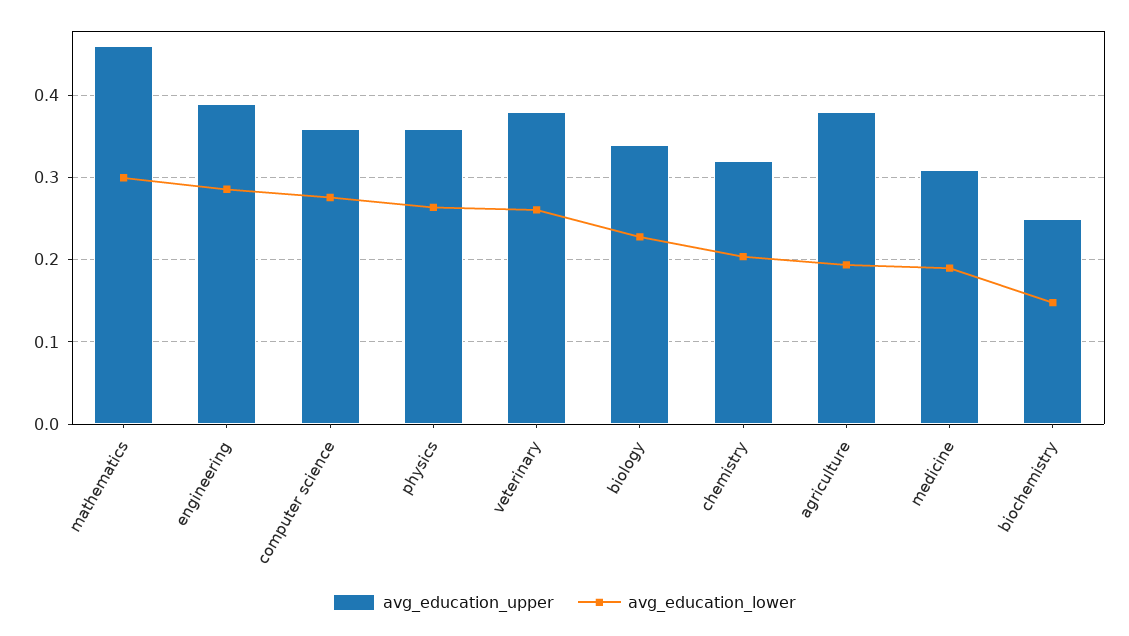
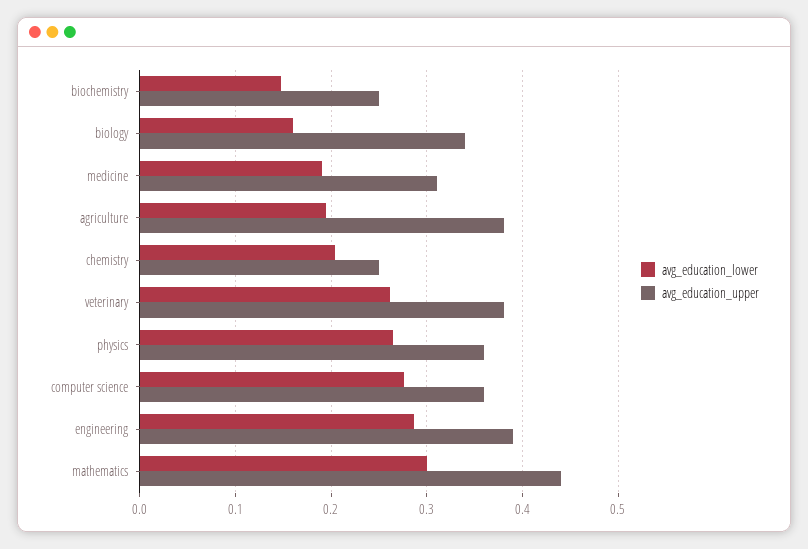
  {
    "avg_education_upper": {
-     "mathematics": 0.46,
+     "mathematics": 0.44,
      "engineering": 0.39,
      "computer science": 0.36,
      "physics": 0.36,
      "veterinary": 0.38,
      "biology": 0.34,
-     "chemistry": 0.32,
+     "chemistry": 0.25,
      "agriculture": 0.38,
      "medicine": 0.31,
      "biochemistry": 0.25
    },
    "avg_education_lower": {
      "mathematics": 0.3,
      "engineering": 0.29,
      "computer science": 0.28,
      "physics": 0.26,
      "veterinary": 0.26,
-     "biology": 0.23,
+     "biology": 0.16,
      "chemistry": 0.2,
      "agriculture": 0.19,
      "medicine": 0.19,
      "biochemistry": 0.15
    }
  }

